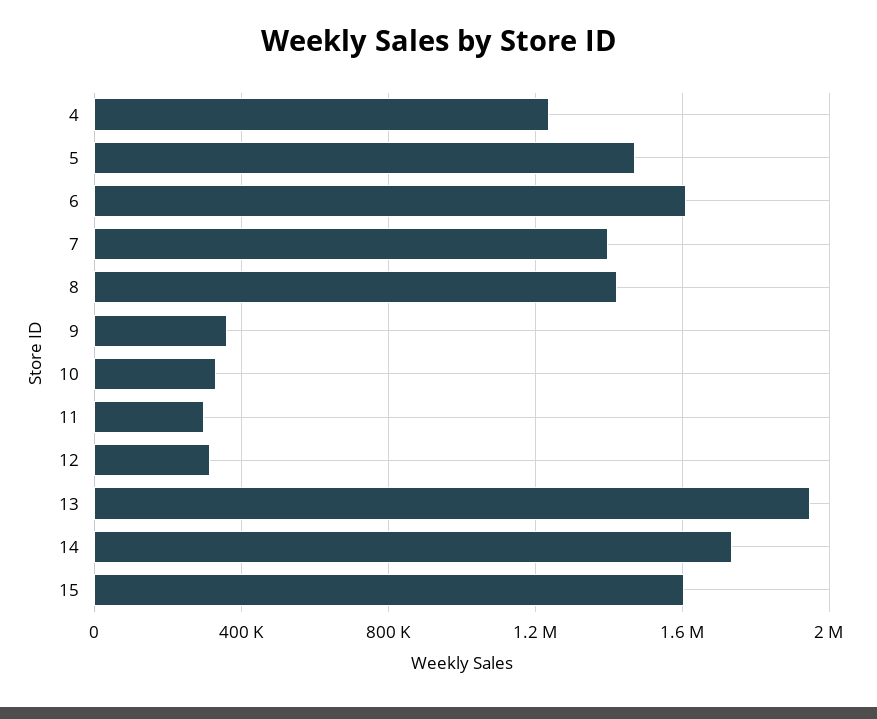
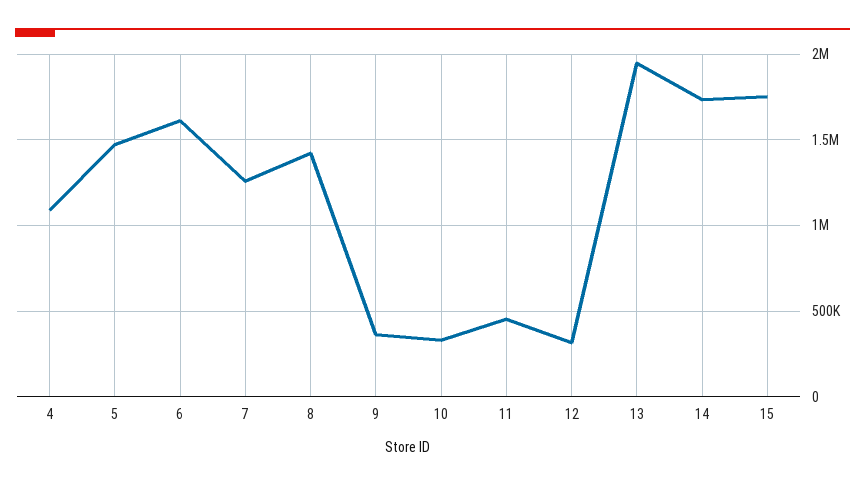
  {
-   "4": 1250000,
+   "4": 1100000,
    "5": 1450000,
    "6": 1600000,
-   "7": 1400000,
+   "7": 1250000,
    "8": 1400000,
    "9": 350000,
    "10": 350000,
-   "11": 300000,
+   "11": 450000,
    "12": 300000,
    "13": 1950000,
    "14": 1750000,
-   "15": 1600000
+   "15": 1750000
  }

